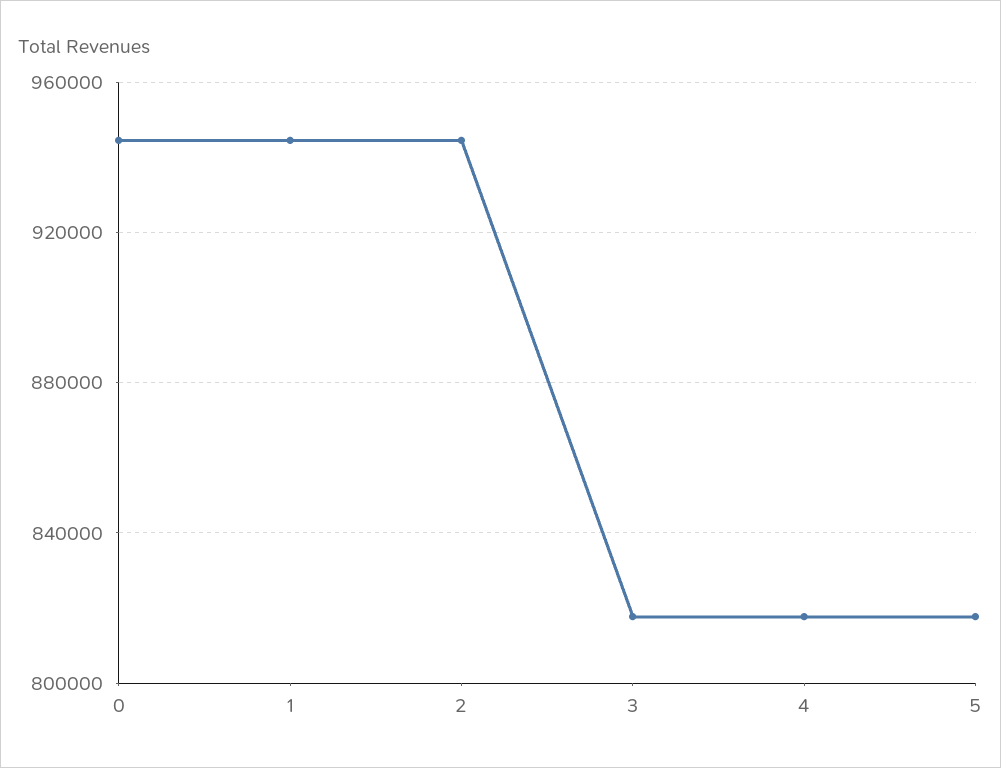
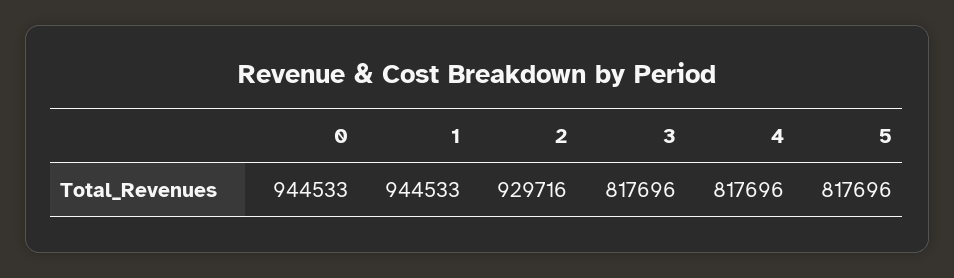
  {
    "0": 944533,
    "1": 944533,
-   "2": 945000,
+   "2": 929716,
    "3": 817696,
    "4": 817696,
    "5": 817696
  }

